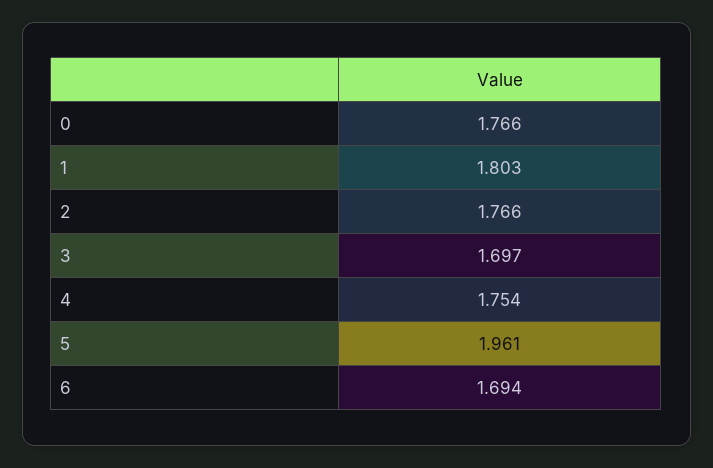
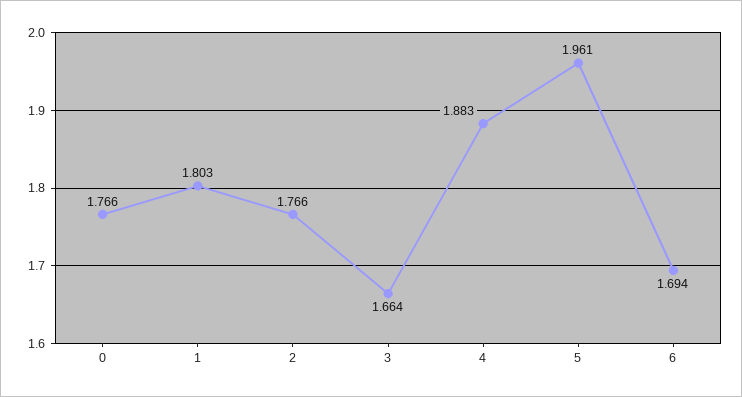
  {
    "0": 1.766,
    "1": 1.803,
    "2": 1.766,
-   "3": 1.697,
+   "3": 1.664,
-   "4": 1.754,
+   "4": 1.883,
    "5": 1.961,
    "6": 1.694
  }

